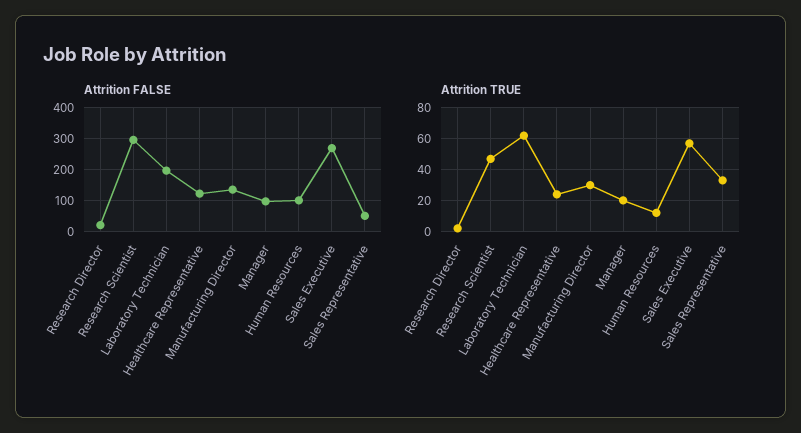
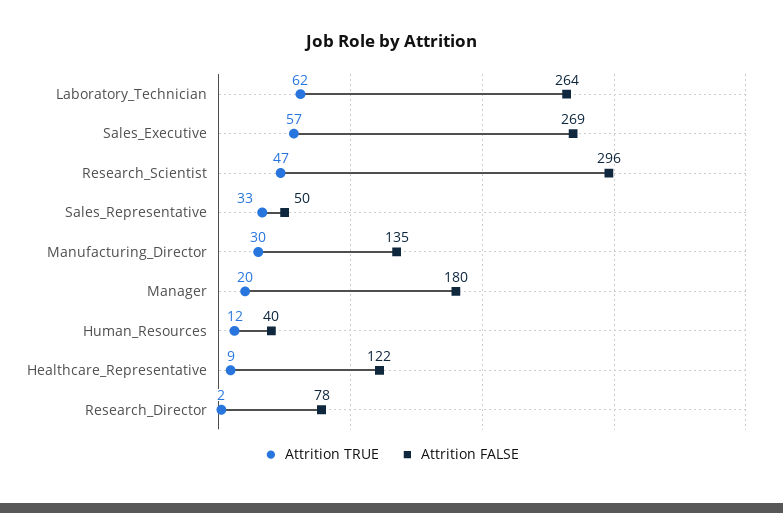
  {
    "Attrition FALSE": {
-     "Research Director": 20,
+     "Research Director": 78,
      "Research Scientist": 296,
-     "Laboratory Technician": 200,
+     "Laboratory Technician": 264,
      "Healthcare Representative": 122,
      "Manufacturing Director": 135,
-     "Manager": 100,
+     "Manager": 180,
-     "Human Resources": 100,
+     "Human Resources": 40,
      "Sales Executive": 269,
      "Sales Representative": 50
    },
    "Attrition TRUE": {
      "Research Director": 2,
      "Research Scientist": 47,
      "Laboratory Technician": 62,
-     "Healthcare Representative": 25,
+     "Healthcare Representative": 9,
      "Manufacturing Director": 30,
      "Manager": 20,
      "Human Resources": 12,
      "Sales Executive": 57,
      "Sales Representative": 33
    }
  }

